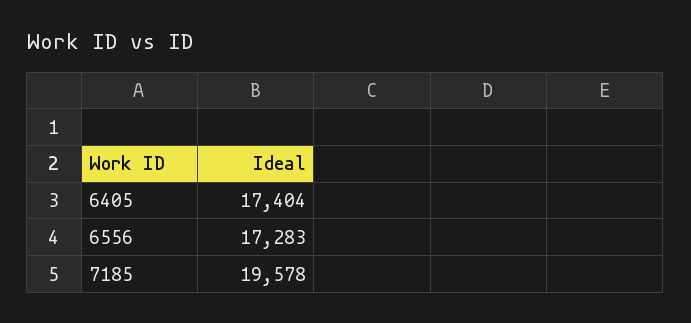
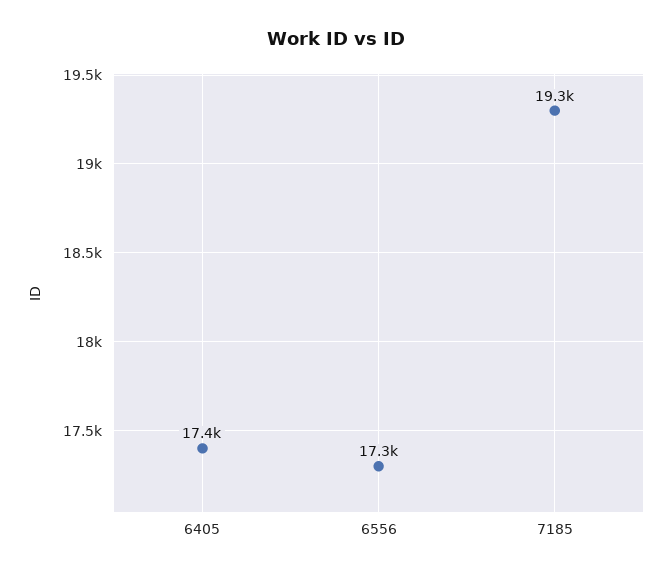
  {
    "6405": 17404,
    "6556": 17283,
-   "7185": 19578
+   "7185": 19300
  }

